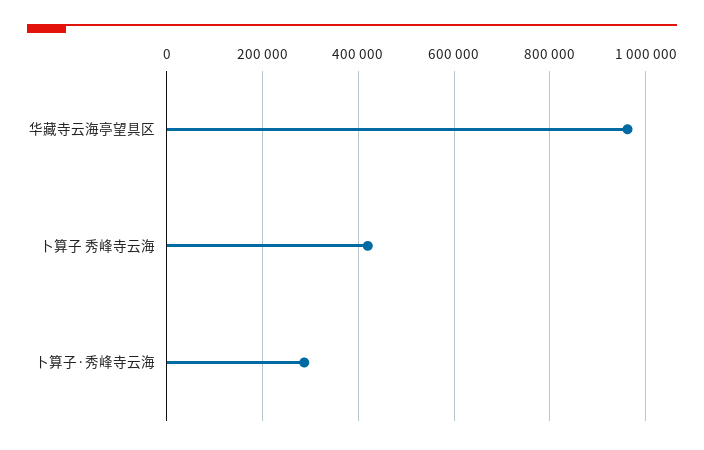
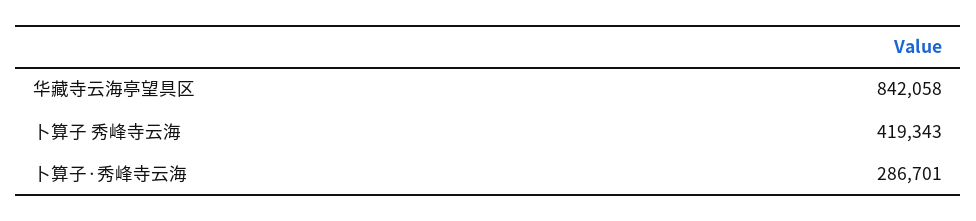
  {
-   "华藏寺云海亭望具区": 960000,
+   "华藏寺云海亭望具区": 842058,
    "卜算子 秀峰寺云海": 419343,
    "卜算子·秀峰寺云海": 286701
  }

